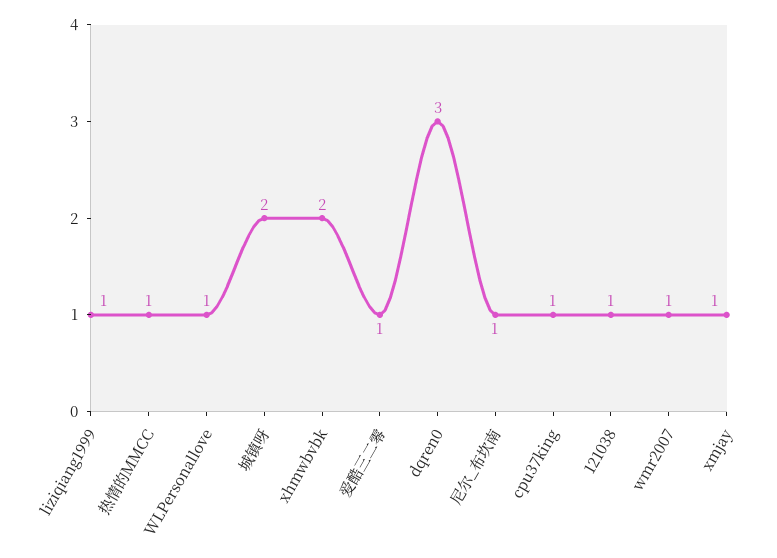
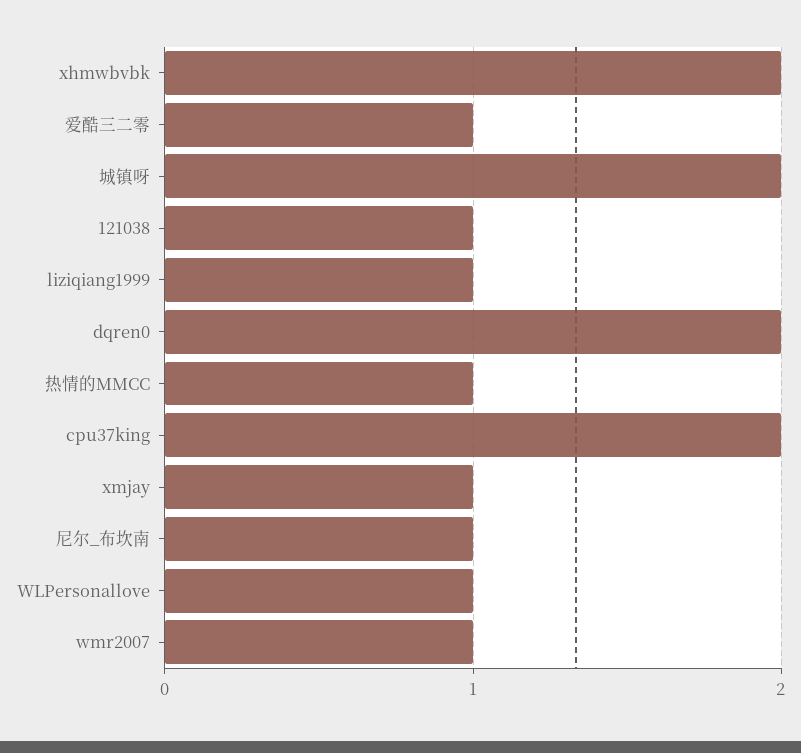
  {
    "liziqiang1999": 1,
    "热情的MMCC": 1,
    "WLPersonallove": 1,
    "城镇呀": 2,
    "xhmwbvbk": 2,
    "爱酷三二零": 1,
-   "dqren0": 3,
+   "dqren0": 2,
    "尼尔_布坎南": 1,
-   "cpu37king": 1,
+   "cpu37king": 2,
    "121038": 1,
    "wmr2007": 1,
    "xmjay": 1
  }

